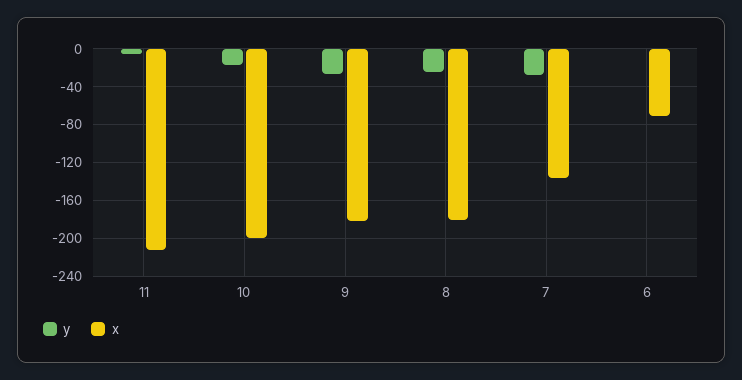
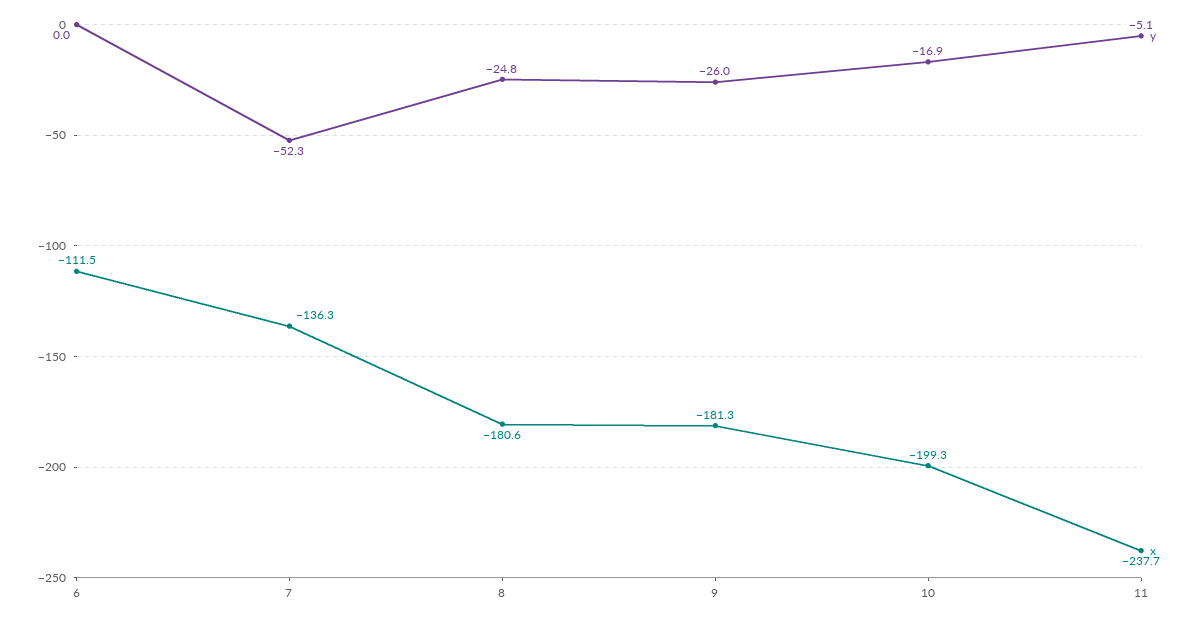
  {
    "y": {
      "11": -5.1,
      "10": -16.9,
      "9": -26,
      "8": -24.8,
-     "7": -30,
+     "7": -52.3,
      "6": 0
    },
    "x": {
-     "11": -210,
+     "11": -237.7,
      "10": -199.3,
      "9": -181.3,
      "8": -180.6,
      "7": -136.3,
-     "6": -70
+     "6": -111.5
    }
  }

